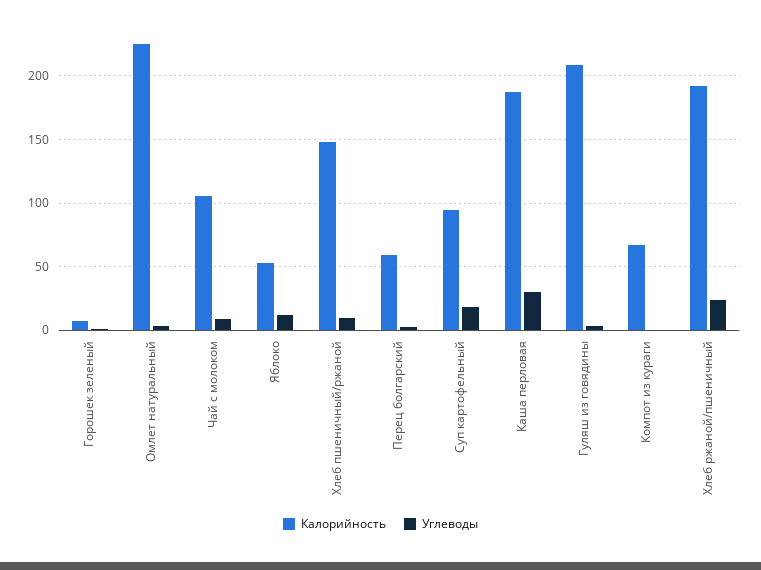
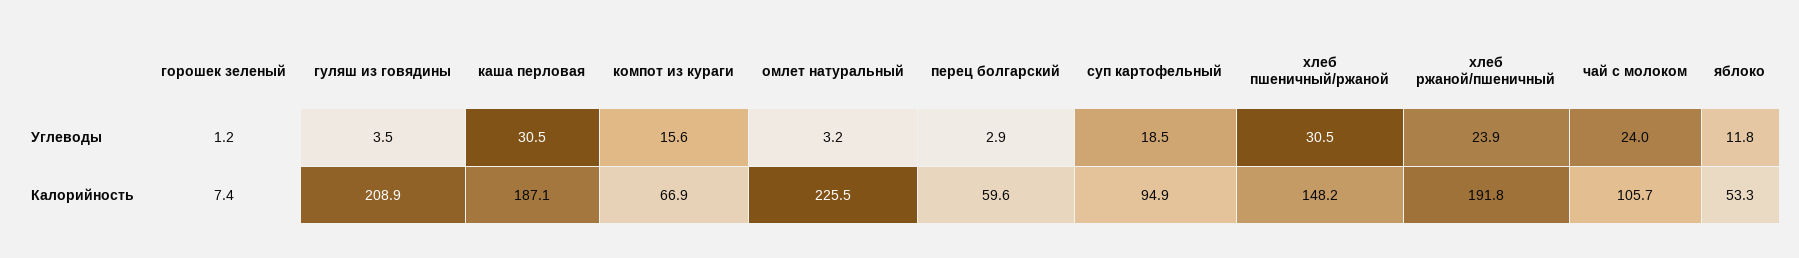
  {
    "Калорийность": {
      "Горошек зеленый": 7.4,
      "Омлет натуральный": 225.5,
      "Чай с молоком": 105.7,
      "Яблоко": 53.3,
      "Хлеб пшеничный/ржаной": 148.2,
      "Перец болгарский": 59.6,
      "Суп картофельный": 94.9,
      "Каша перловая": 187.1,
      "Гуляш из говядины": 208.9,
      "Компот из кураги": 66.9,
      "Хлеб ржаной/пшеничный": 191.8
    },
    "Углеводы": {
      "Горошек зеленый": 1.2,
      "Омлет натуральный": 3.2,
-     "Чай с молоком": 10,
+     "Чай с молоком": 24,
      "Яблоко": 11.8,
-     "Хлеб пшеничный/ржаной": 10,
+     "Хлеб пшеничный/ржаной": 30.5,
      "Перец болгарский": 2.9,
      "Суп картофельный": 18.5,
      "Каша перловая": 30.5,
      "Гуляш из говядины": 3.5,
-     "Компот из кураги": 0,
+     "Компот из кураги": 15.6,
      "Хлеб ржаной/пшеничный": 23.9
    }
  }

